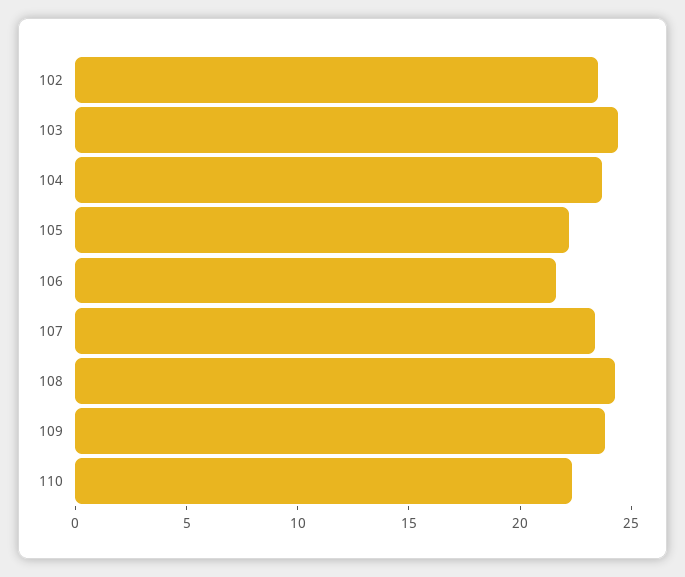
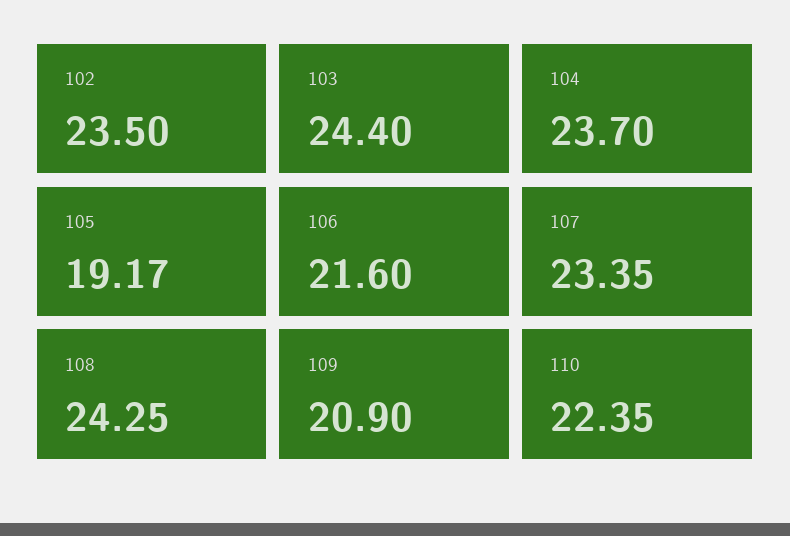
  {
    "102": 23.5,
    "103": 24.4,
    "104": 23.7,
-   "105": 22,
+   "105": 19.17,
    "106": 21.6,
    "107": 23.35,
    "108": 24.25,
-   "109": 24,
+   "109": 20.9,
    "110": 22.35
  }

